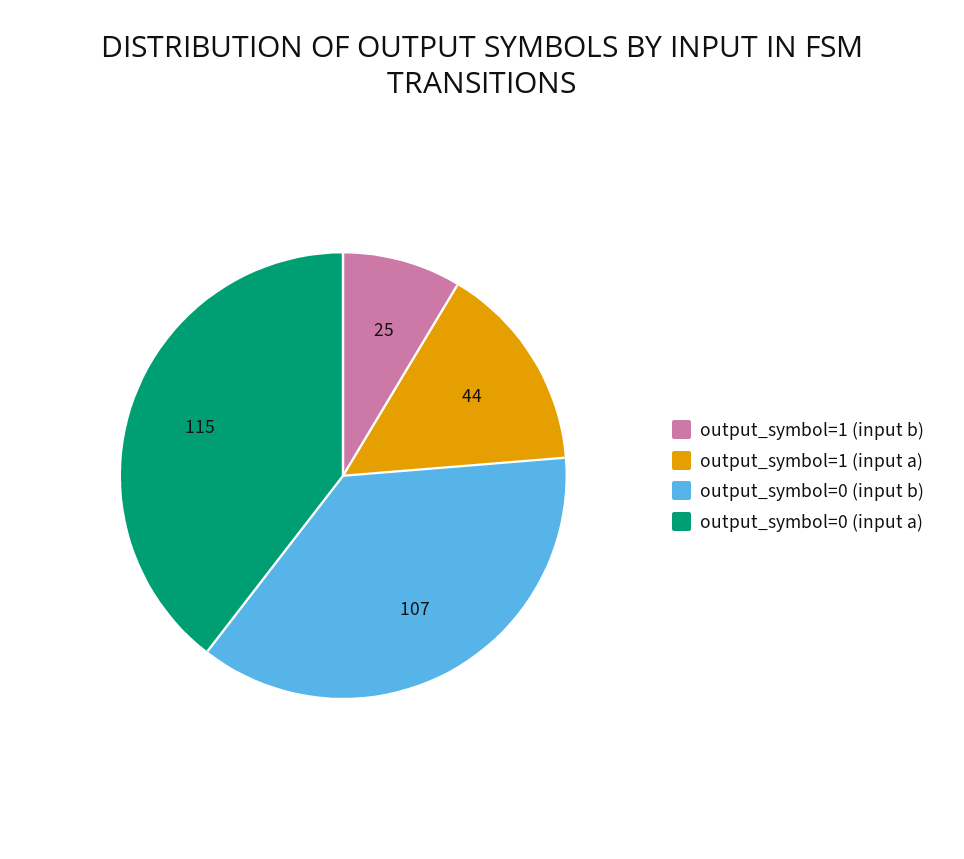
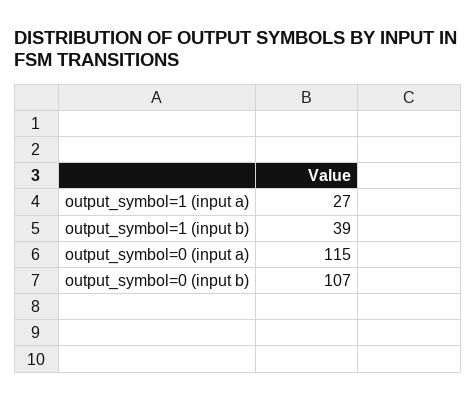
  {
-   "output_symbol=1 (input b)": 25,
+   "output_symbol=1 (input b)": 39,
-   "output_symbol=1 (input a)": 44,
+   "output_symbol=1 (input a)": 27,
    "output_symbol=0 (input b)": 107,
    "output_symbol=0 (input a)": 115
  }

